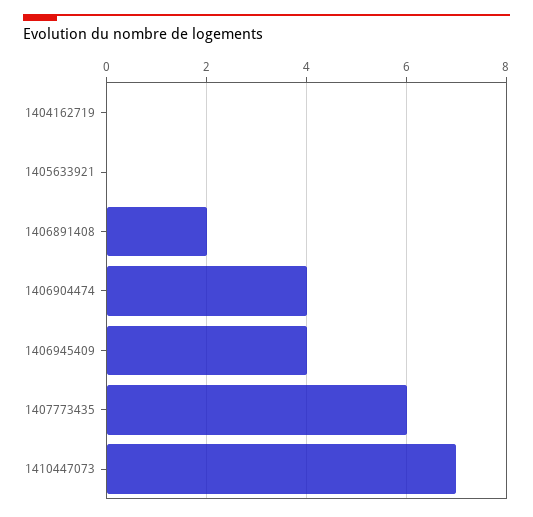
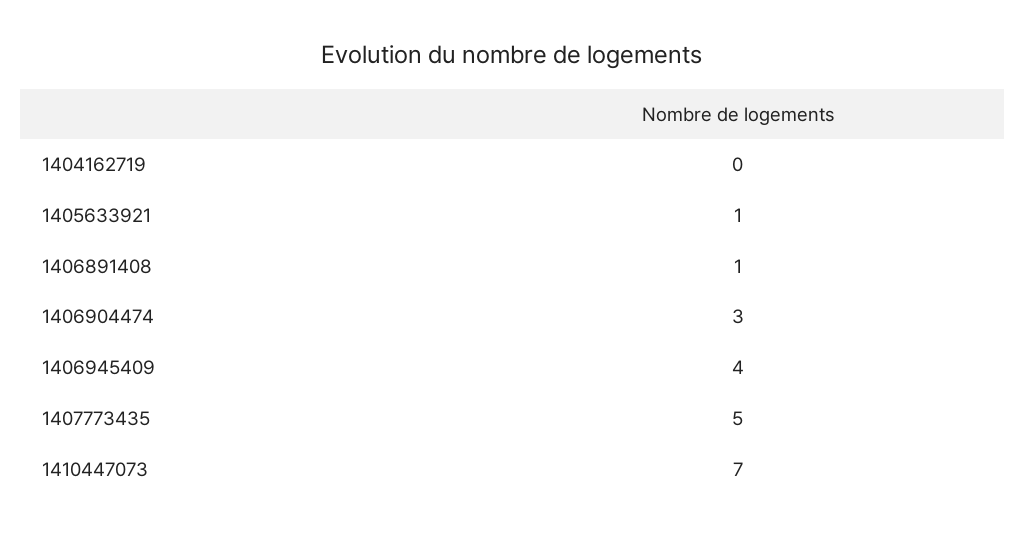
  {
    "1404162719": 0,
-   "1405633921": 0,
+   "1405633921": 1,
-   "1406891408": 2,
+   "1406891408": 1,
-   "1406904474": 4,
+   "1406904474": 3,
    "1406945409": 4,
-   "1407773435": 6,
+   "1407773435": 5,
    "1410447073": 7
  }

